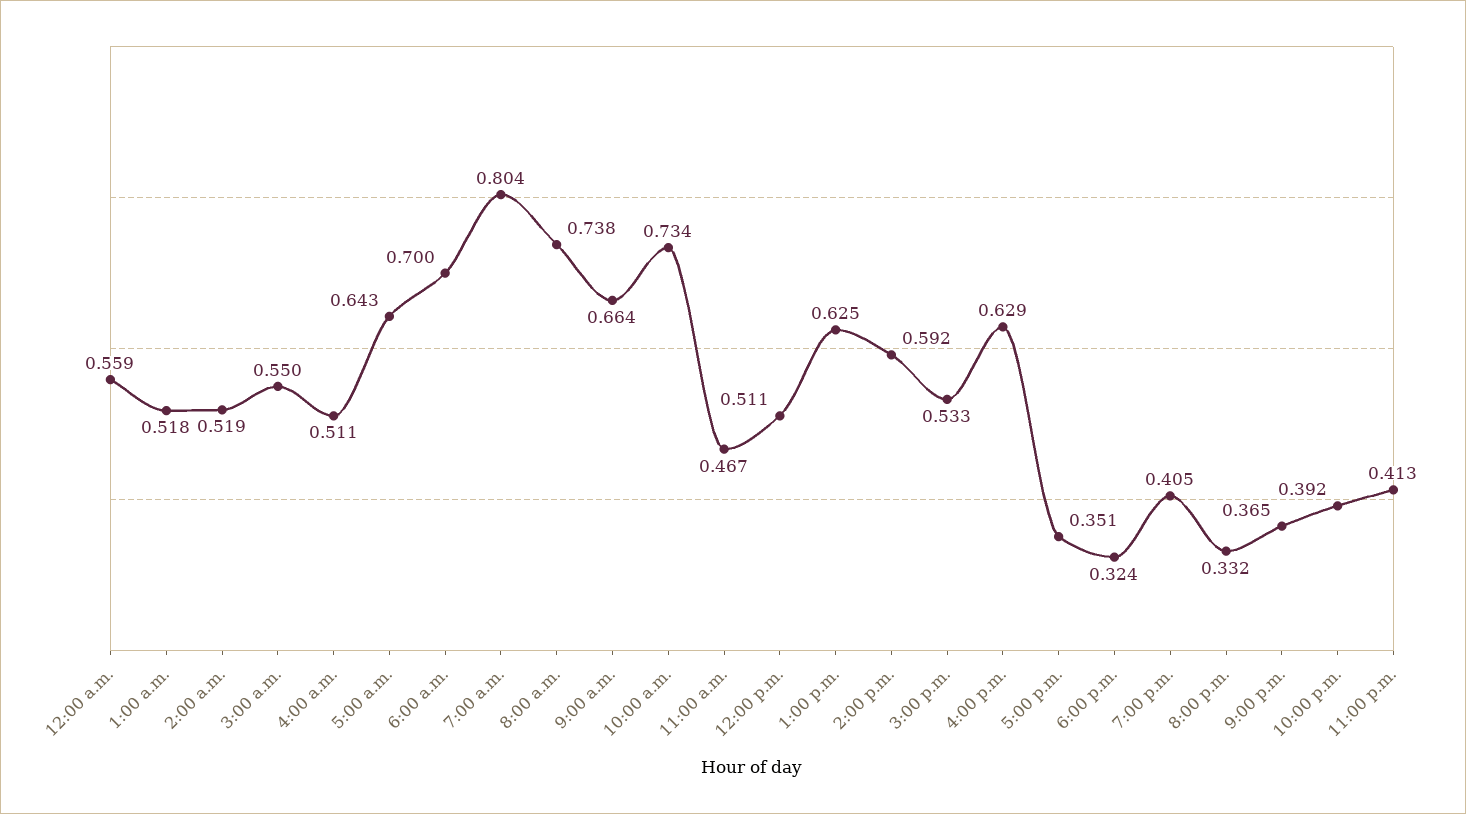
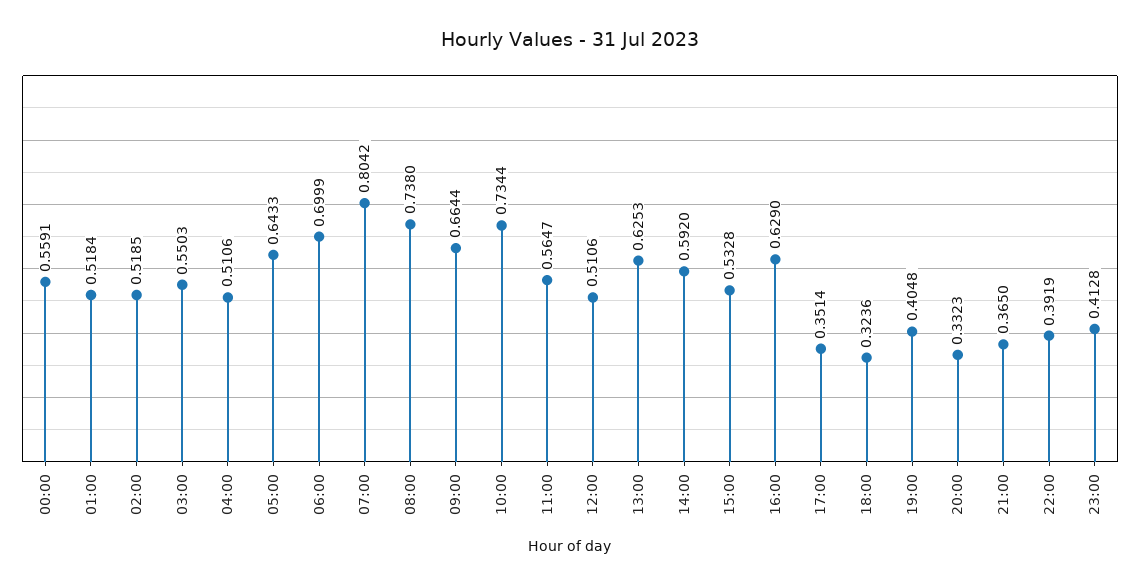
  {
    "12:00 a.m.": 0.5591,
    "1:00 a.m.": 0.5184,
    "2:00 a.m.": 0.5185,
    "3:00 a.m.": 0.5503,
    "4:00 a.m.": 0.5106,
    "5:00 a.m.": 0.6433,
    "6:00 a.m.": 0.6999,
    "7:00 a.m.": 0.8042,
    "8:00 a.m.": 0.738,
    "9:00 a.m.": 0.6644,
    "10:00 a.m.": 0.7344,
-   "11:00 a.m.": 0.467,
+   "11:00 a.m.": 0.5647,
    "12:00 p.m.": 0.5106,
    "1:00 p.m.": 0.6253,
    "2:00 p.m.": 0.592,
    "3:00 p.m.": 0.5328,
    "4:00 p.m.": 0.629,
    "5:00 p.m.": 0.3514,
    "6:00 p.m.": 0.3236,
    "7:00 p.m.": 0.4048,
    "8:00 p.m.": 0.3323,
    "9:00 p.m.": 0.365,
    "10:00 p.m.": 0.3919,
    "11:00 p.m.": 0.4128
  }

